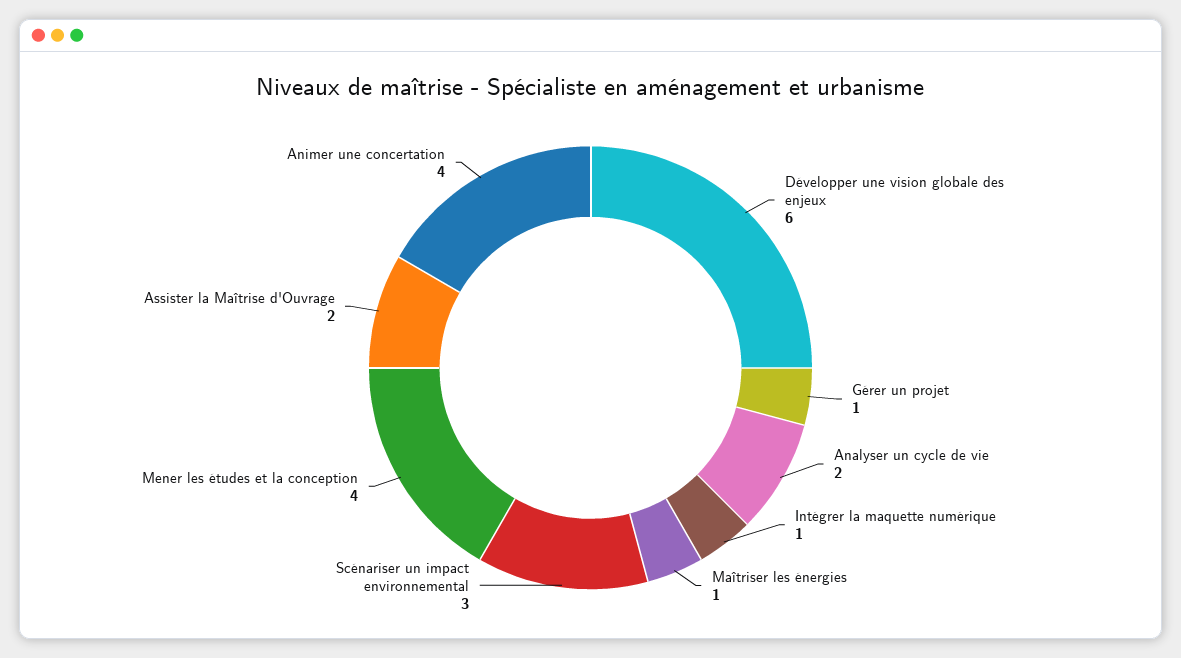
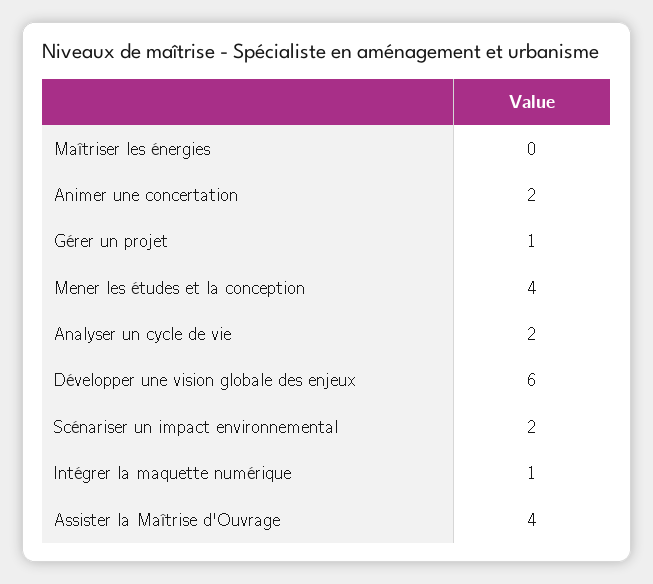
  {
    "Développer une vision globale des enjeux": 6,
    "Gérer un projet": 1,
    "Analyser un cycle de vie": 2,
    "Intégrer la maquette numérique": 1,
-   "Maîtriser les énergies": 1,
+   "Maîtriser les énergies": 0,
-   "Scénariser un impact environnemental": 3,
+   "Scénariser un impact environnemental": 2,
    "Mener les études et la conception": 4,
-   "Assister la Maîtrise d'Ouvrage": 2,
+   "Assister la Maîtrise d'Ouvrage": 4,
-   "Animer une concertation": 4
+   "Animer une concertation": 2
  }

